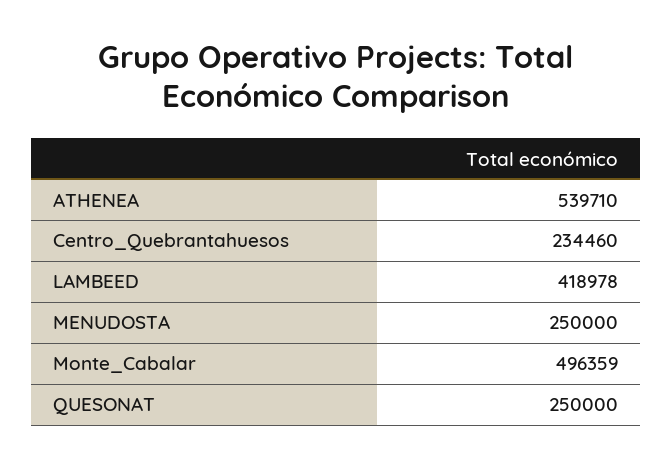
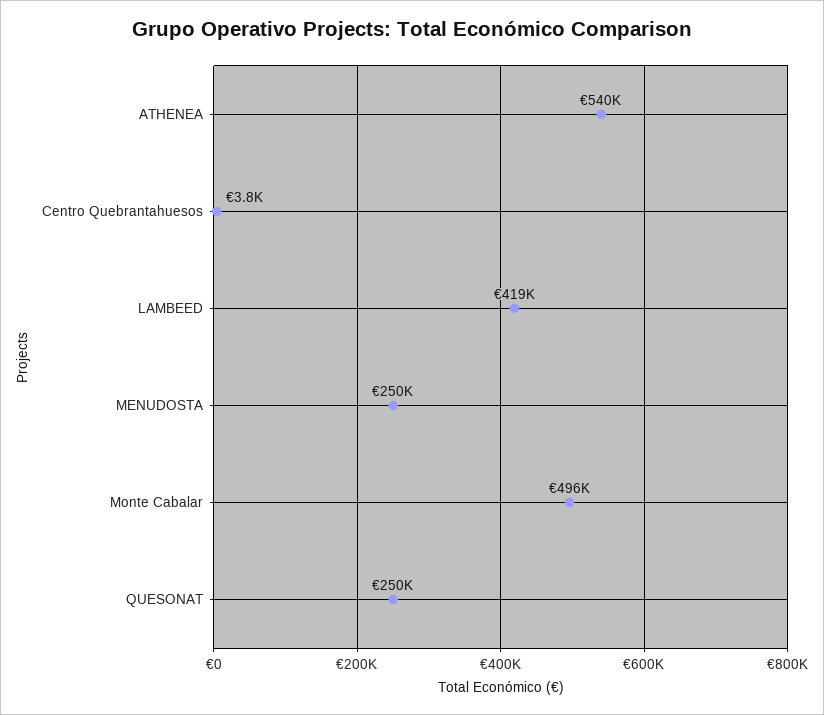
  {
    "ATHENEA": 539710,
-   "Centro_Quebrantahuesos": 234460,
+   "Centro_Quebrantahuesos": 3800,
    "LAMBEED": 418978,
    "MENUDOSTA": 250000,
    "Monte_Cabalar": 496359,
    "QUESONAT": 250000
  }

